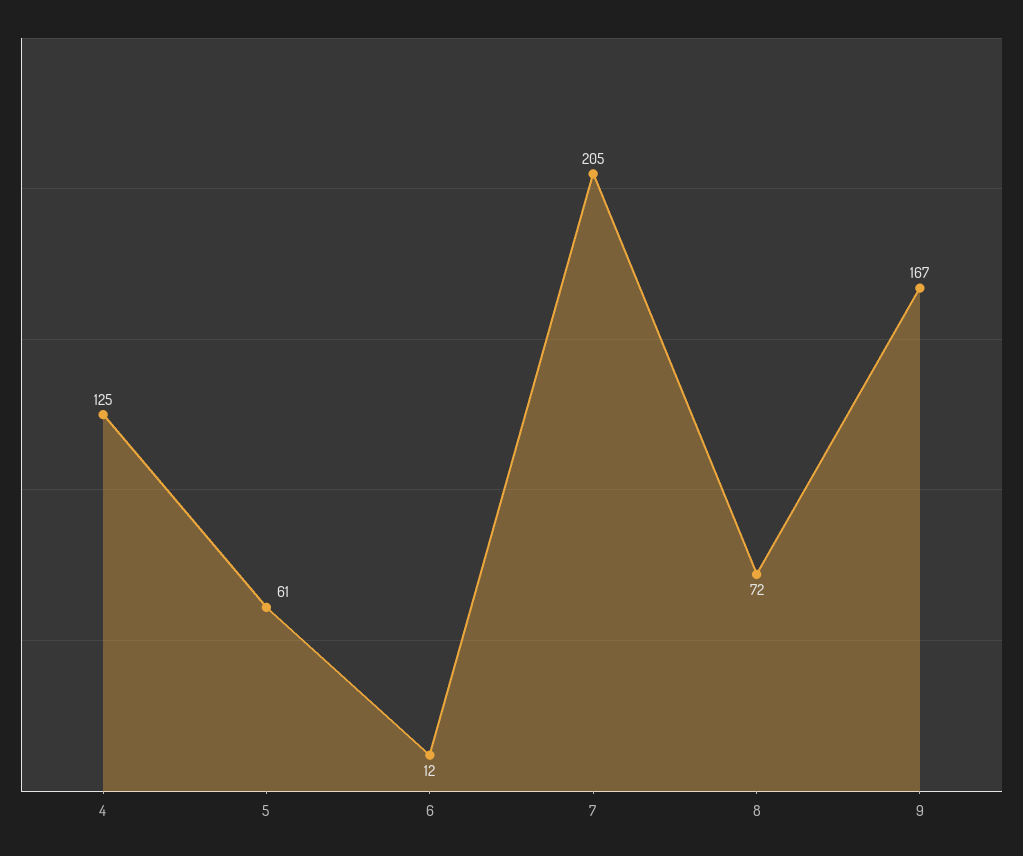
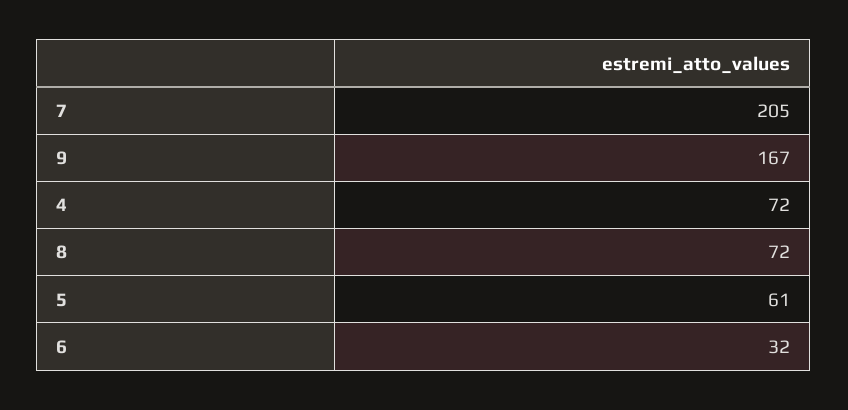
  {
-   "4": 125,
+   "4": 72,
    "5": 61,
-   "6": 12,
+   "6": 32,
    "7": 205,
    "8": 72,
    "9": 167
  }

